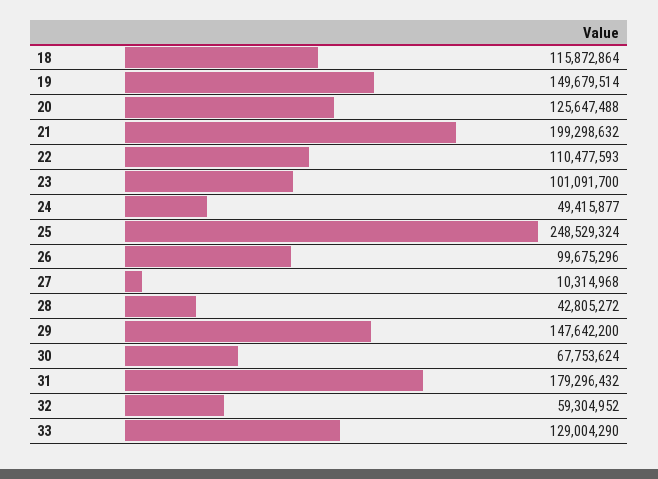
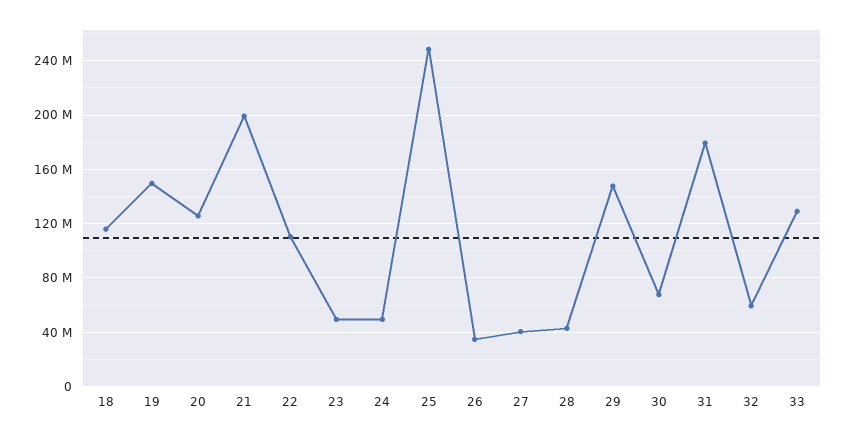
  {
    "18": 115872864,
    "19": 149679514,
    "20": 125647488,
    "21": 199298632,
    "22": 110477593,
-   "23": 101091700,
+   "23": 50000000,
    "24": 49415877,
    "25": 248529324,
-   "26": 99675296,
+   "26": 35000000,
-   "27": 10314968,
+   "27": 40000000,
    "28": 42805272,
    "29": 147642200,
    "30": 67753624,
    "31": 179296432,
    "32": 59304952,
    "33": 129004290
  }

